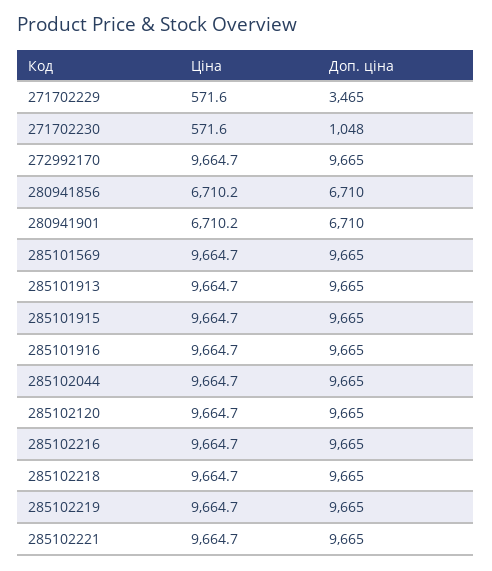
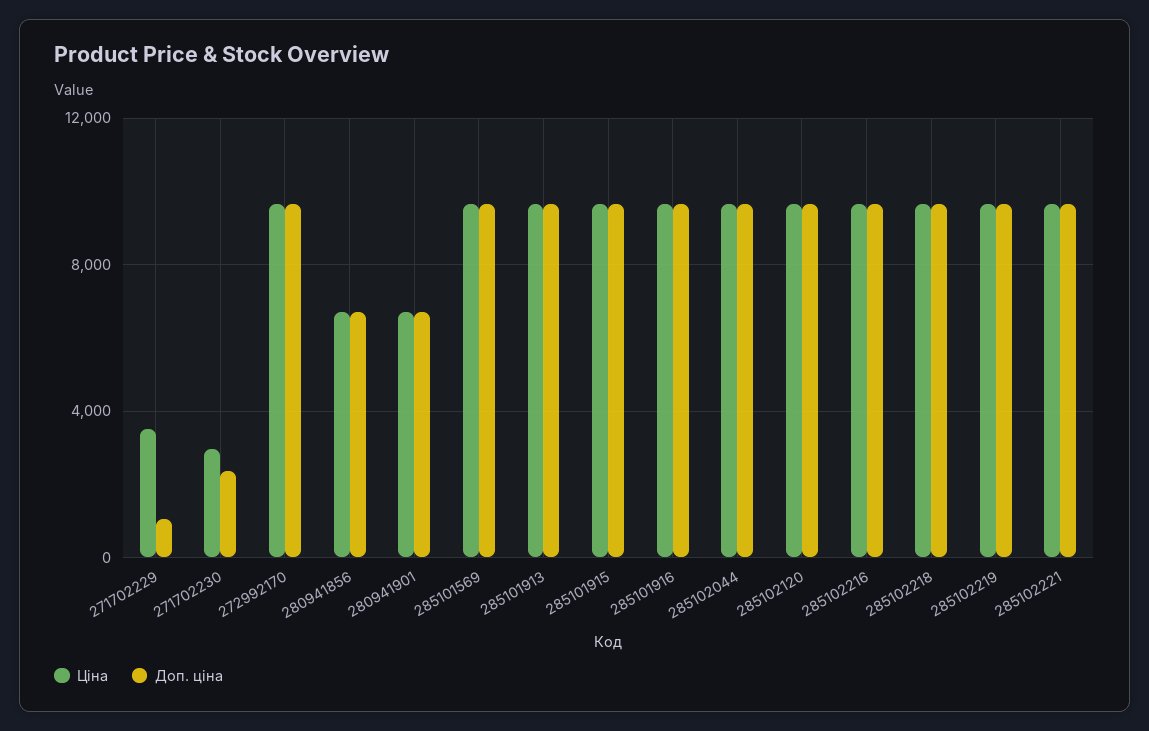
  {
    "Ціна": {
-     "271702229": 571.6,
+     "271702229": 3500,
-     "271702230": 571.6,
+     "271702230": 3000,
      "272992170": 9664.7,
      "280941856": 6710.2,
      "280941901": 6710.2,
      "285101569": 9664.7,
      "285101913": 9664.7,
      "285101915": 9664.7,
      "285101916": 9664.7,
      "285102044": 9664.7,
      "285102120": 9664.7,
      "285102216": 9664.7,
      "285102218": 9664.7,
      "285102219": 9664.7,
      "285102221": 9664.7
    },
    "Доп. ціна": {
-     "271702229": 3465,
+     "271702229": 1000,
-     "271702230": 1048,
+     "271702230": 2500,
      "272992170": 9665,
      "280941856": 6710,
      "280941901": 6710,
      "285101569": 9665,
      "285101913": 9665,
      "285101915": 9665,
      "285101916": 9665,
      "285102044": 9665,
      "285102120": 9665,
      "285102216": 9665,
      "285102218": 9665,
      "285102219": 9665,
      "285102221": 9665
    }
  }

